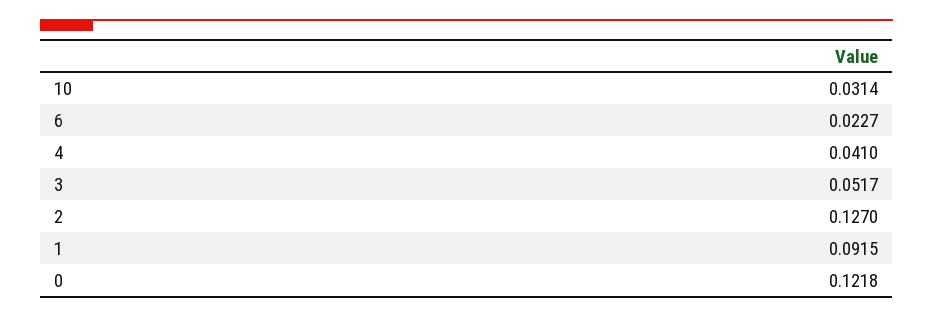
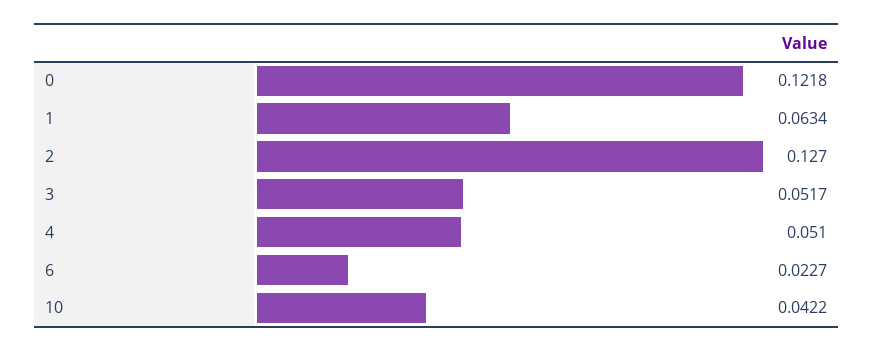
  {
-   "10": 0.0314,
+   "10": 0.0422,
    "6": 0.0227,
-   "4": 0.041,
+   "4": 0.051,
    "3": 0.0517,
    "2": 0.127,
-   "1": 0.0915,
+   "1": 0.0634,
    "0": 0.1218
  }

